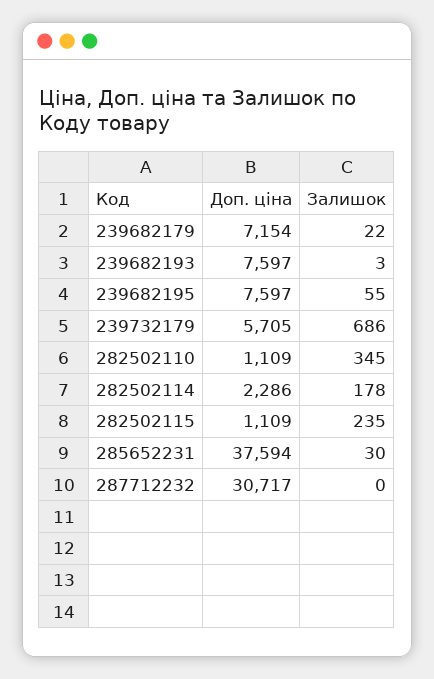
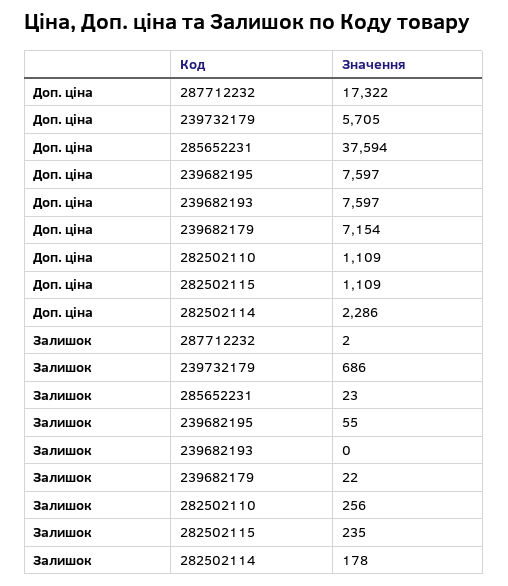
  {
    "Доп. ціна": {
      "239682179": 7154,
      "239682193": 7597,
      "239682195": 7597,
      "239732179": 5705,
      "282502110": 1109,
      "282502114": 2286,
      "282502115": 1109,
      "285652231": 37594,
-     "287712232": 30717
+     "287712232": 17322
    },
    "Залишок": {
      "239682179": 22,
-     "239682193": 3,
+     "239682193": 0,
      "239682195": 55,
      "239732179": 686,
-     "282502110": 345,
+     "282502110": 256,
      "282502114": 178,
      "282502115": 235,
-     "285652231": 30,
+     "285652231": 23,
-     "287712232": 0
+     "287712232": 2
    }
  }

